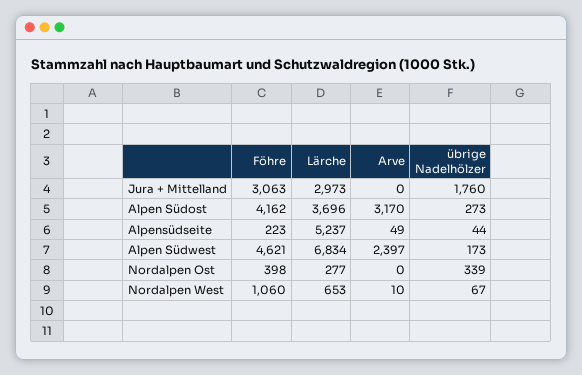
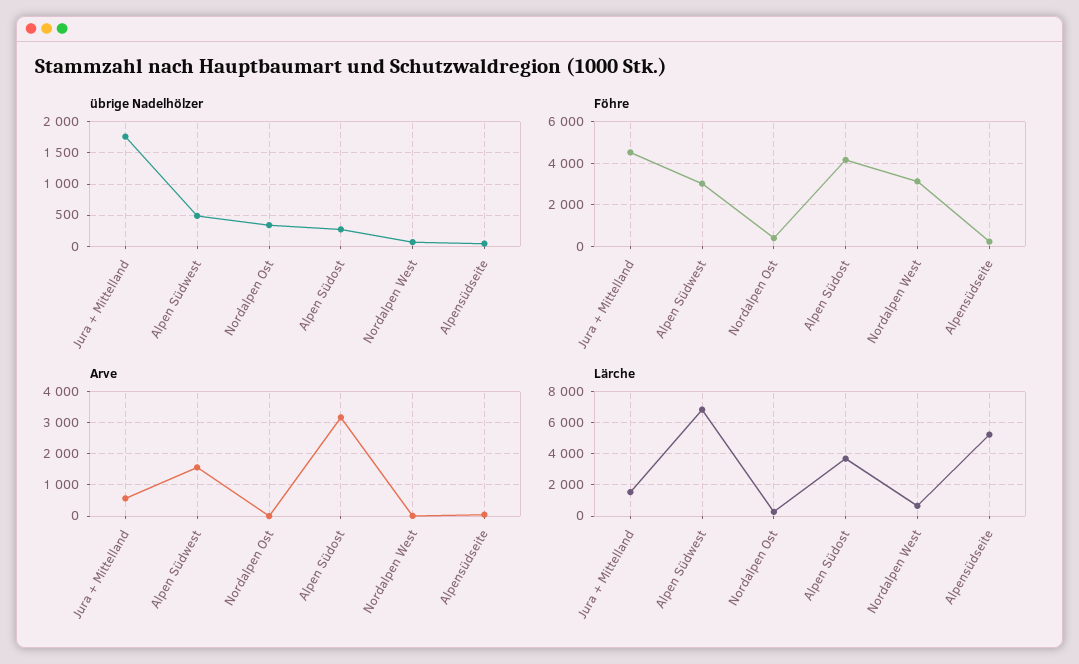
  {
    "Föhre": {
-     "Jura + Mittelland": 3063,
+     "Jura + Mittelland": 4500,
      "Alpen Südost": 4162,
      "Alpensüdseite": 223,
-     "Alpen Südwest": 4621,
+     "Alpen Südwest": 3000,
      "Nordalpen Ost": 398,
-     "Nordalpen West": 1060
+     "Nordalpen West": 3000
    },
    "Lärche": {
-     "Jura + Mittelland": 2973,
+     "Jura + Mittelland": 1500,
      "Alpen Südost": 3696,
      "Alpensüdseite": 5237,
      "Alpen Südwest": 6834,
      "Nordalpen Ost": 277,
      "Nordalpen West": 653
    },
    "Arve": {
-     "Jura + Mittelland": 0,
+     "Jura + Mittelland": 600,
      "Alpen Südost": 3170,
      "Alpensüdseite": 49,
-     "Alpen Südwest": 2397,
+     "Alpen Südwest": 1600,
      "Nordalpen Ost": 0,
      "Nordalpen West": 10
    },
    "übrige Nadelhölzer": {
      "Jura + Mittelland": 1760,
      "Alpen Südost": 273,
      "Alpensüdseite": 44,
-     "Alpen Südwest": 173,
+     "Alpen Südwest": 500,
      "Nordalpen Ost": 339,
      "Nordalpen West": 67
    }
  }

